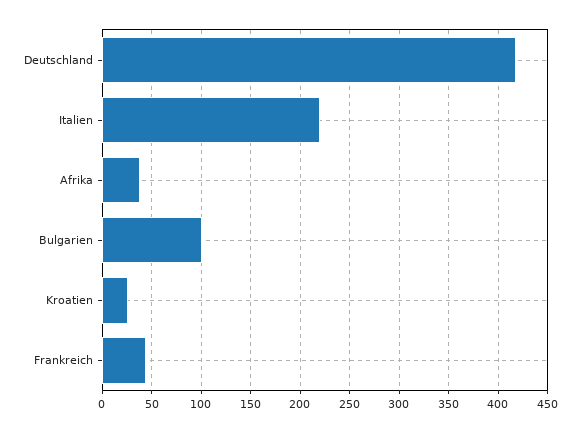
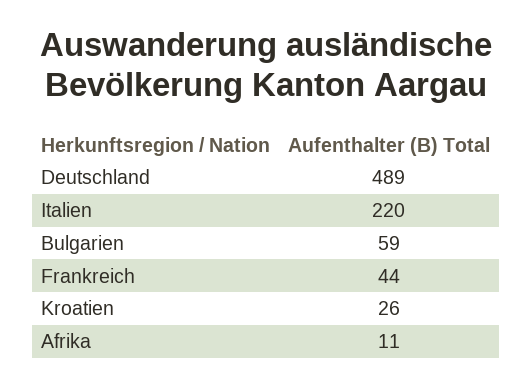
  {
-   "Deutschland": 420,
+   "Deutschland": 489,
    "Italien": 220,
-   "Afrika": 40,
+   "Afrika": 11,
-   "Bulgarien": 100,
+   "Bulgarien": 59,
    "Kroatien": 26,
    "Frankreich": 44
  }

